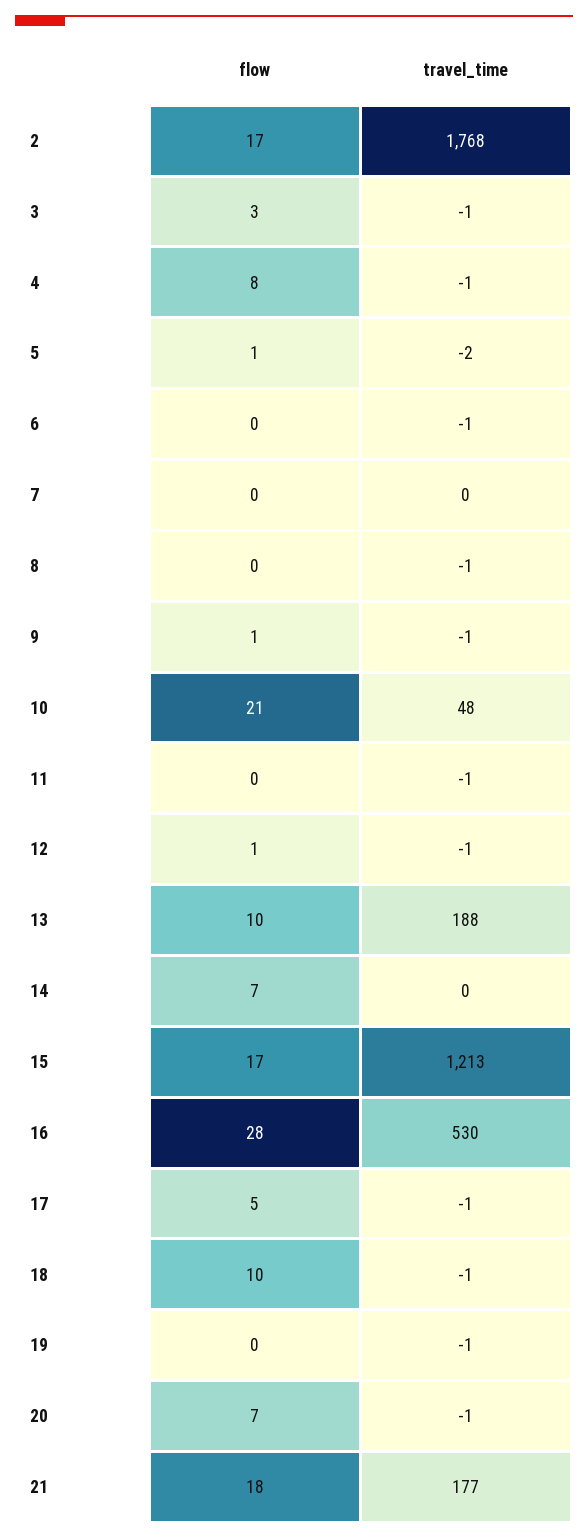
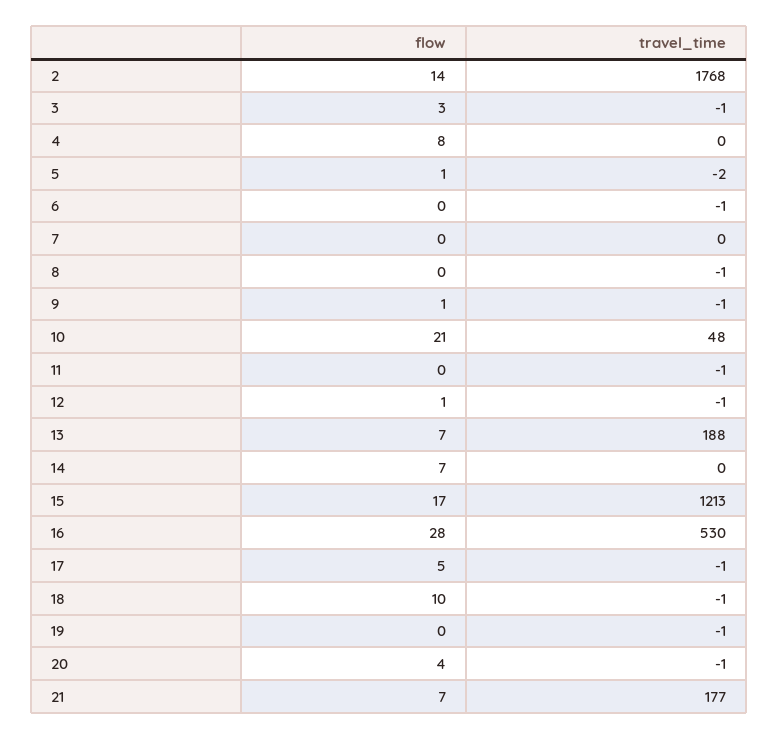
  {
    "flow": {
-     "2": 17,
+     "2": 14,
      "3": 3,
      "4": 8,
      "5": 1,
      "6": 0,
      "7": 0,
      "8": 0,
      "9": 1,
      "10": 21,
      "11": 0,
      "12": 1,
-     "13": 10,
+     "13": 7,
      "14": 7,
      "15": 17,
      "16": 28,
      "17": 5,
      "18": 10,
      "19": 0,
-     "20": 7,
+     "20": 4,
-     "21": 18
+     "21": 7
    },
    "travel_time": {
      "2": 1768,
      "3": -1,
-     "4": -1,
+     "4": 0,
      "5": -2,
      "6": -1,
      "7": 0,
      "8": -1,
      "9": -1,
      "10": 48,
      "11": -1,
      "12": -1,
      "13": 188,
      "14": 0,
      "15": 1213,
      "16": 530,
      "17": -1,
      "18": -1,
      "19": -1,
      "20": -1,
      "21": 177
    }
  }

